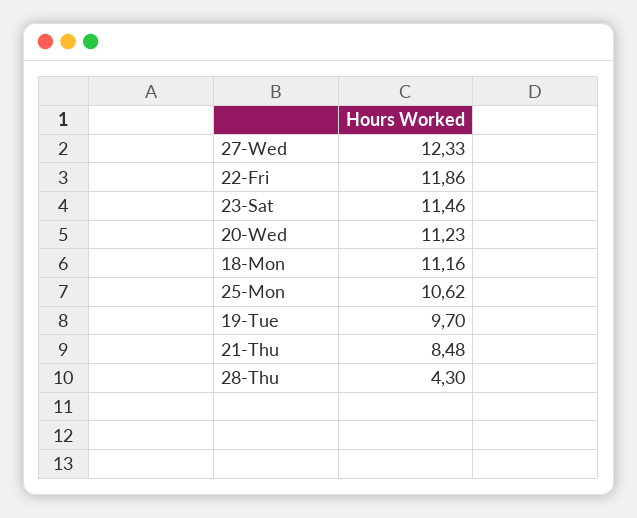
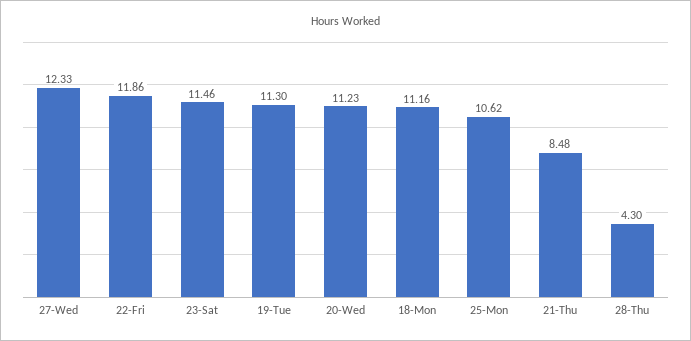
  {
    "27-Wed": 12.33,
    "22-Fri": 11.86,
    "23-Sat": 11.46,
    "20-Wed": 11.23,
    "18-Mon": 11.16,
    "25-Mon": 10.62,
-   "19-Tue": 9.7,
+   "19-Tue": 11.3,
    "21-Thu": 8.48,
    "28-Thu": 4.3
  }

